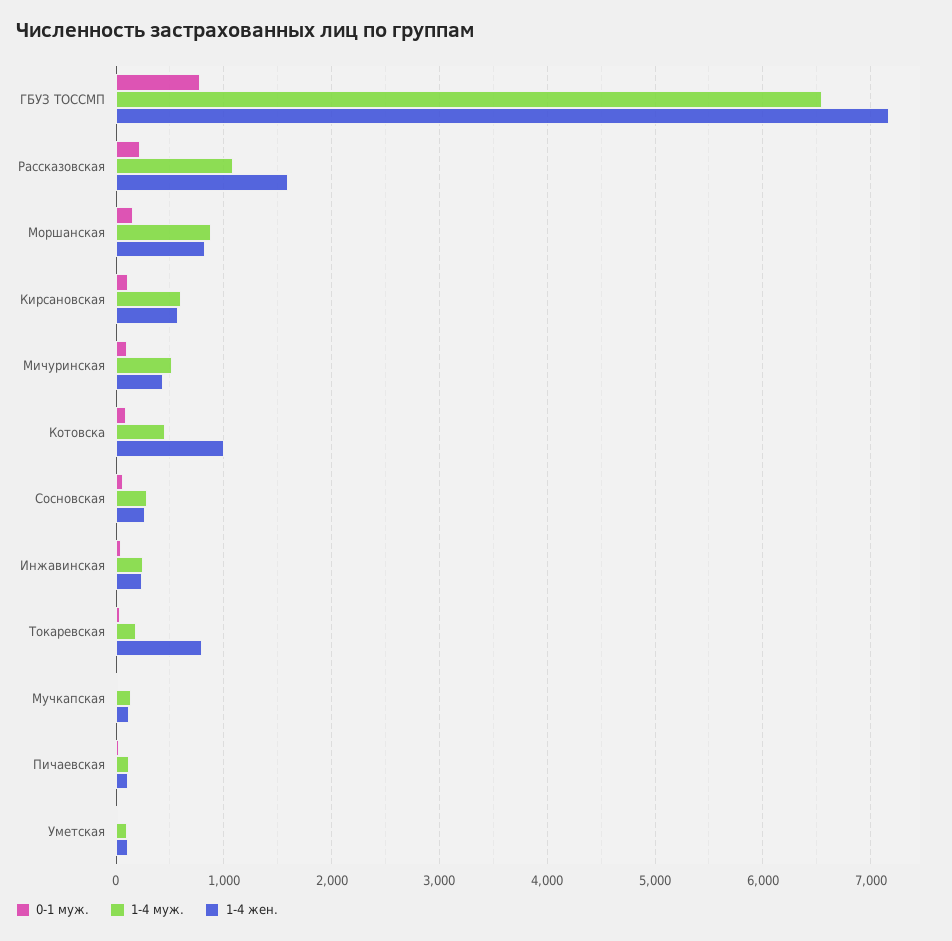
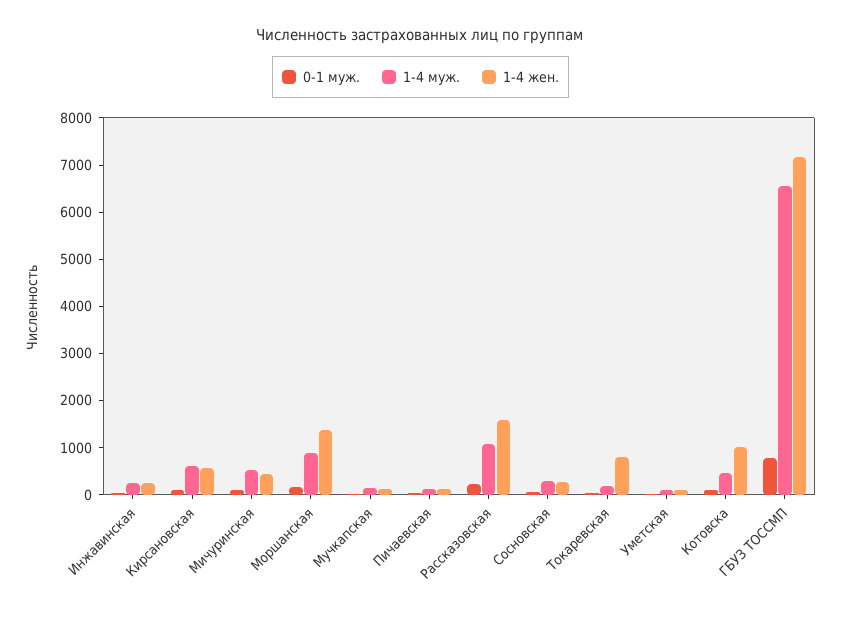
  {
    "0-1 муж.": {
      "ГБУЗ ТОССМП": 800,
      "Рассказовская": 200,
      "Моршанская": 200,
      "Кирсановская": 100,
      "Мичуринская": 100,
      "Котовска": 100,
      "Сосновская": 100,
      "Инжавинская": 0,
      "Токаревская": 0,
      "Мучкапская": 0,
      "Пичаевская": 0,
      "Уметская": 0
    },
    "1-4 муж.": {
      "ГБУЗ ТОССМП": 6500,
      "Рассказовская": 1100,
      "Моршанская": 900,
      "Кирсановская": 600,
      "Мичуринская": 500,
      "Котовска": 500,
      "Сосновская": 300,
      "Инжавинская": 300,
      "Токаревская": 200,
      "Мучкапская": 100,
      "Пичаевская": 100,
      "Уметская": 100
    },
    "1-4 жен.": {
      "ГБУЗ ТОССМП": 7200,
      "Рассказовская": 1600,
-     "Моршанская": 800,
+     "Моршанская": 1400,
      "Кирсановская": 600,
      "Мичуринская": 400,
      "Котовска": 1000,
      "Сосновская": 300,
      "Инжавинская": 200,
      "Токаревская": 800,
      "Мучкапская": 100,
      "Пичаевская": 100,
      "Уметская": 100
    }
  }

